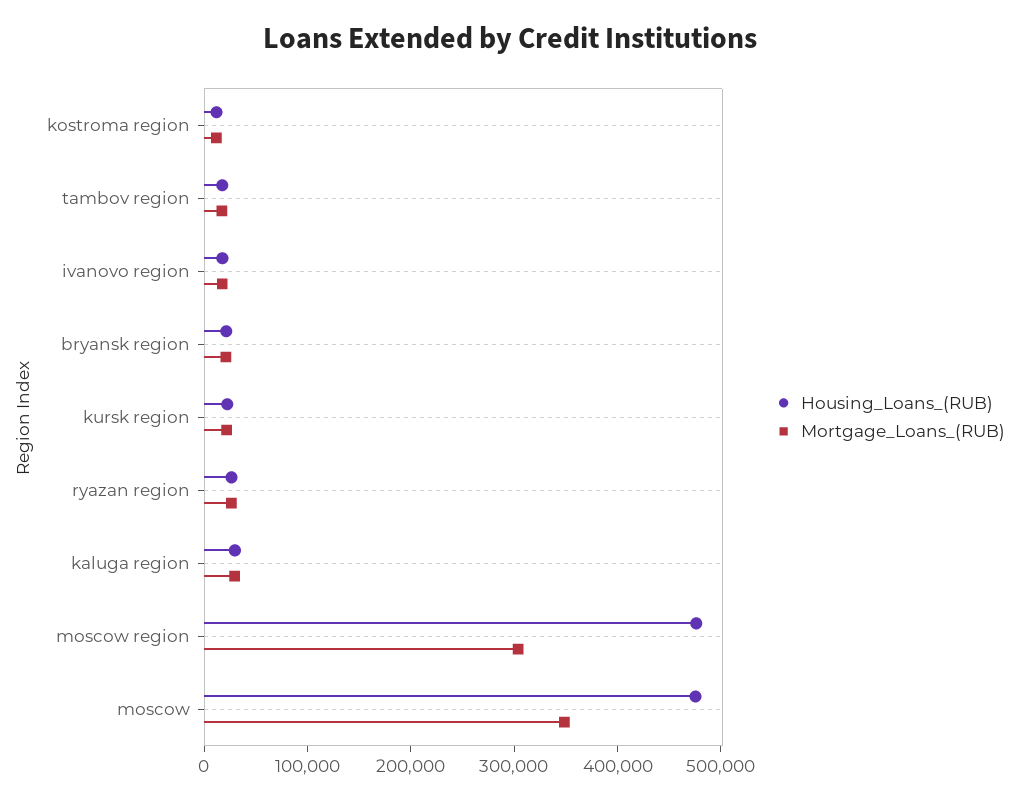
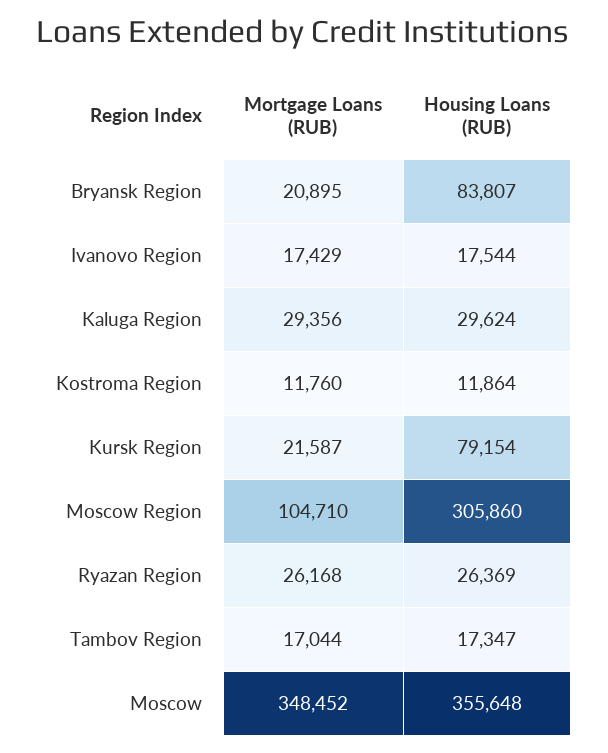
  {
    "Housing_Loans_(RUB)": {
      "kostroma region": 11864,
      "tambov region": 17347,
      "ivanovo region": 17544,
-     "bryansk region": 20000,
+     "bryansk region": 83807,
-     "kursk region": 20000,
+     "kursk region": 79154,
      "ryazan region": 26369,
      "kaluga region": 29624,
-     "moscow region": 480000,
+     "moscow region": 305860,
-     "moscow": 480000
+     "moscow": 355648
    },
    "Mortgage_Loans_(RUB)": {
      "kostroma region": 11760,
      "tambov region": 17044,
      "ivanovo region": 17429,
      "bryansk region": 20895,
      "kursk region": 21587,
      "ryazan region": 26168,
      "kaluga region": 29356,
-     "moscow region": 300000,
+     "moscow region": 104710,
      "moscow": 348452
    }
  }

